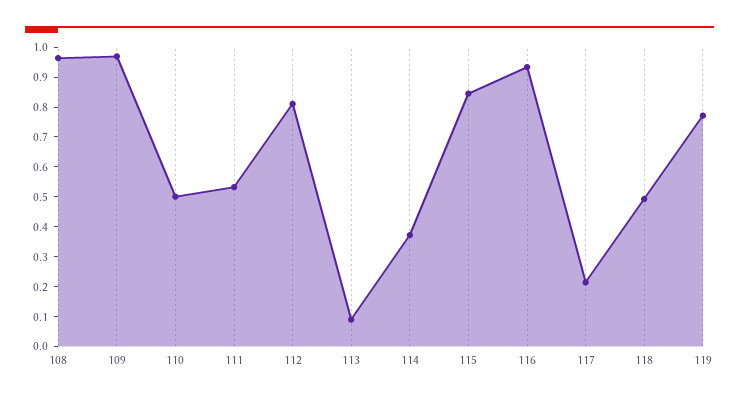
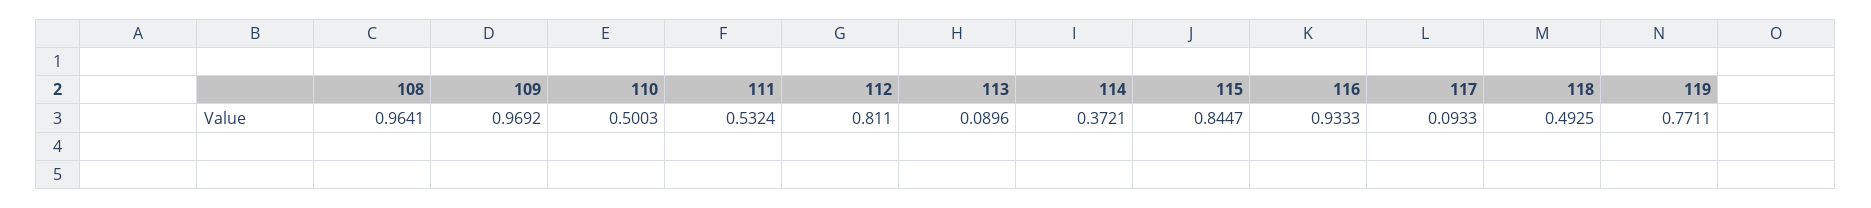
  {
    "108": 0.9641,
    "109": 0.9692,
    "110": 0.5003,
    "111": 0.5324,
    "112": 0.811,
    "113": 0.0896,
    "114": 0.3721,
    "115": 0.8447,
    "116": 0.9333,
-   "117": 0.2,
+   "117": 0.0933,
    "118": 0.4925,
    "119": 0.7711
  }

